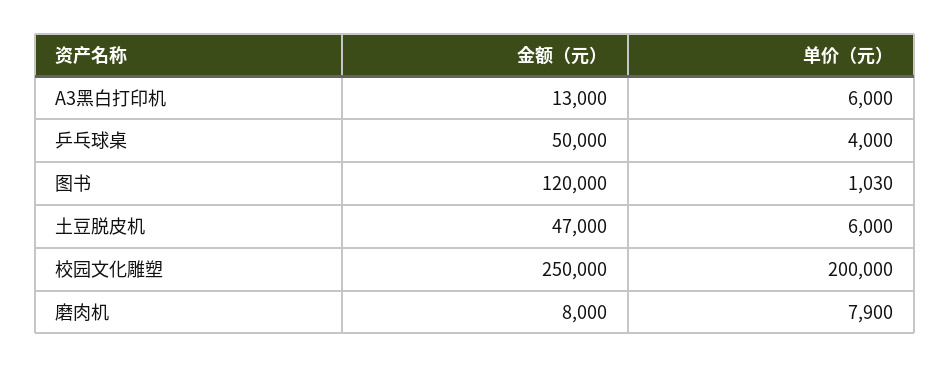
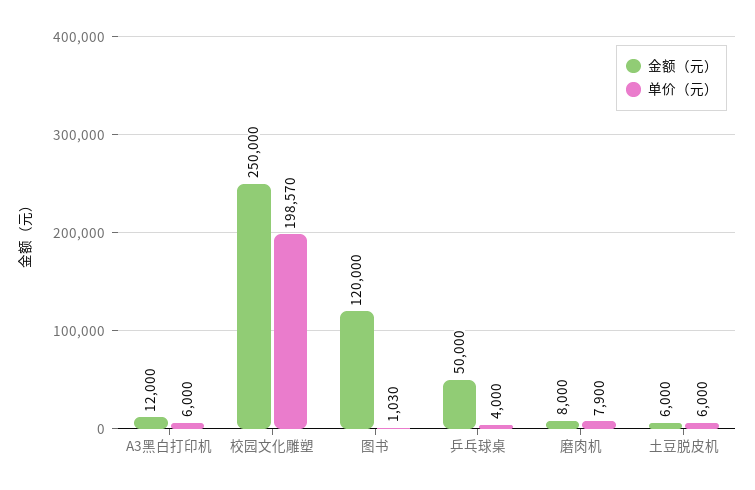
  {
    "金额（元）": {
-     "A3黑白打印机": 13000,
+     "A3黑白打印机": 12000,
      "乒乓球桌": 50000,
      "图书": 120000,
-     "土豆脱皮机": 47000,
+     "土豆脱皮机": 6000,
      "校园文化雕塑": 250000,
      "磨肉机": 8000
    },
    "单价（元）": {
      "A3黑白打印机": 6000,
      "乒乓球桌": 4000,
      "图书": 1030,
      "土豆脱皮机": 6000,
-     "校园文化雕塑": 200000,
+     "校园文化雕塑": 198570,
      "磨肉机": 7900
    }
  }

